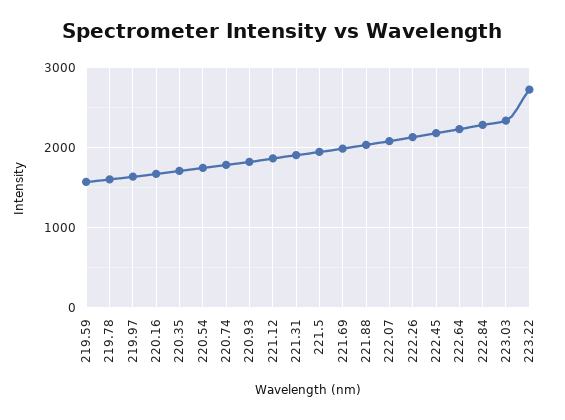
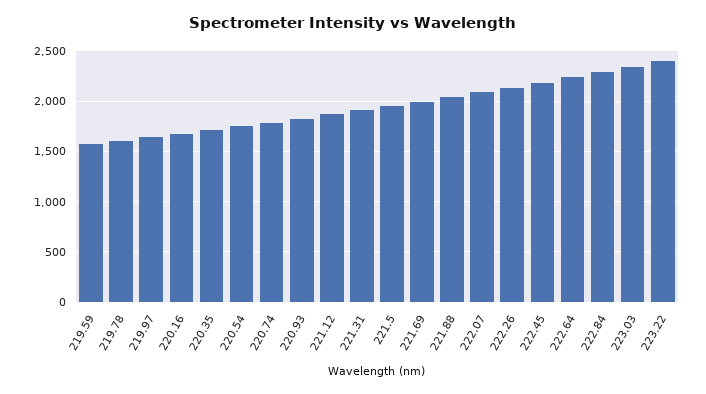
  {
    "219.59": 1600,
    "219.78": 1600,
    "219.97": 1600,
    "220.16": 1700,
    "220.35": 1700,
    "220.54": 1700,
    "220.74": 1800,
    "220.93": 1800,
    "221.12": 1900,
    "221.31": 1900,
    "221.5": 1900,
    "221.69": 2000,
    "221.88": 2000,
    "222.07": 2100,
    "222.26": 2100,
    "222.45": 2200,
    "222.64": 2200,
    "222.84": 2300,
    "223.03": 2300,
-   "223.22": 2700
+   "223.22": 2400
  }

